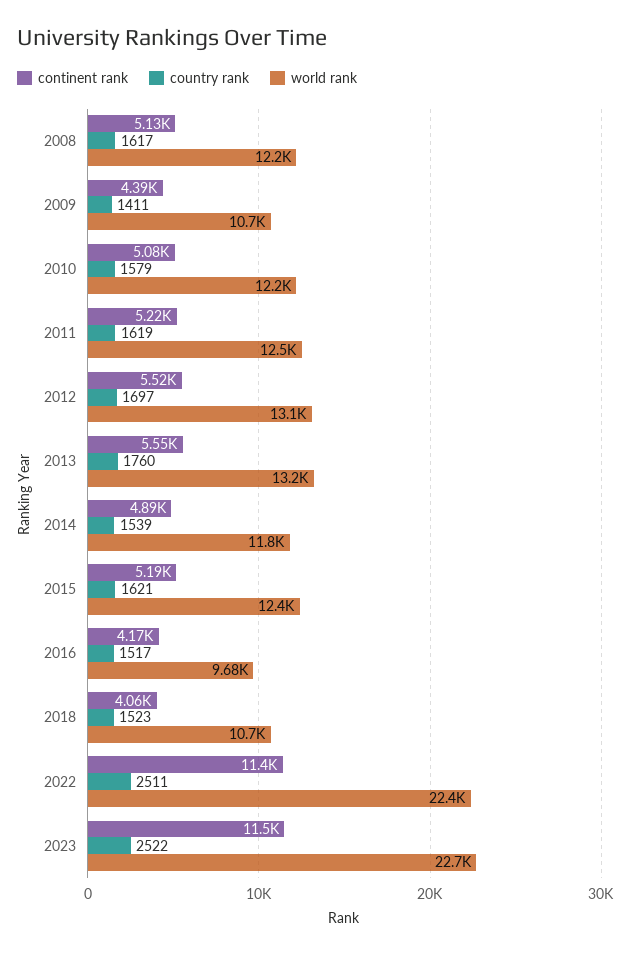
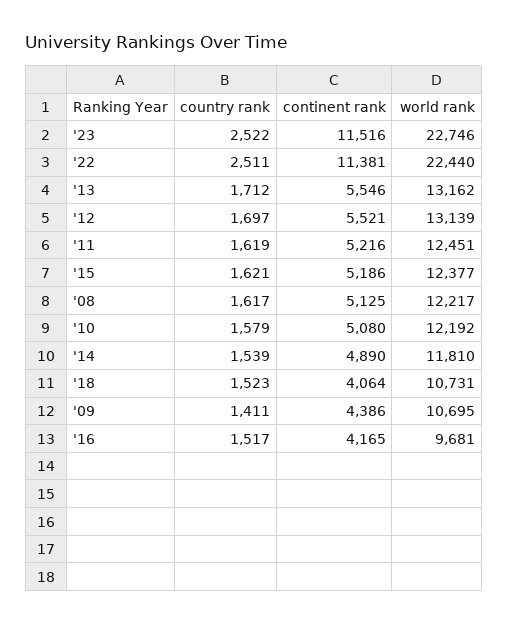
  {
    "continent rank": {
      "2008": 5125,
      "2009": 4386,
      "2010": 5080,
      "2011": 5216,
      "2012": 5521,
      "2013": 5546,
      "2014": 4890,
      "2015": 5186,
      "2016": 4165,
      "2018": 4064,
      "2022": 11381,
      "2023": 11516
    },
    "country rank": {
      "2008": 1617,
      "2009": 1411,
      "2010": 1579,
      "2011": 1619,
      "2012": 1697,
-     "2013": 1760,
+     "2013": 1712,
      "2014": 1539,
      "2015": 1621,
      "2016": 1517,
      "2018": 1523,
      "2022": 2511,
      "2023": 2522
    },
    "world rank": {
      "2008": 12217,
      "2009": 10695,
      "2010": 12192,
      "2011": 12451,
      "2012": 13139,
      "2013": 13162,
      "2014": 11810,
      "2015": 12377,
      "2016": 9681,
      "2018": 10731,
      "2022": 22440,
      "2023": 22746
    }
  }

